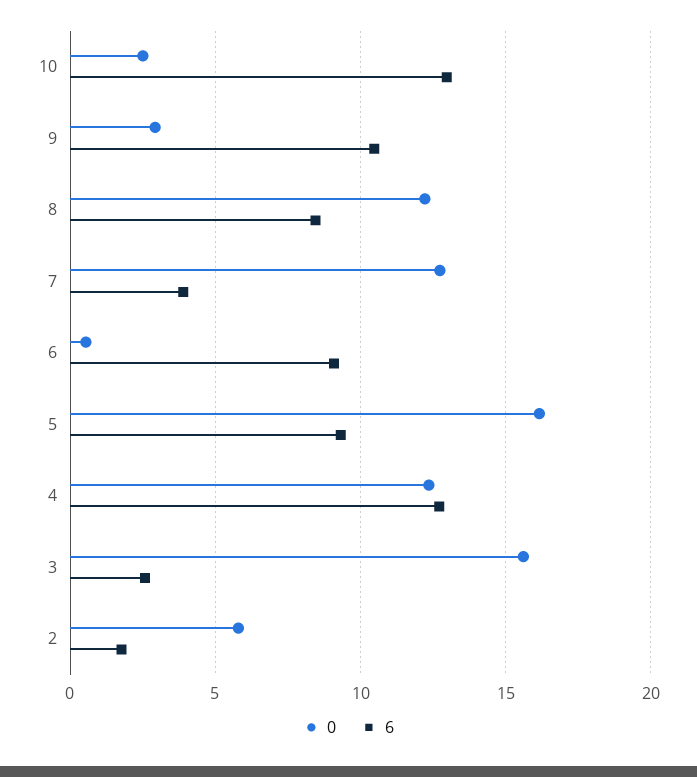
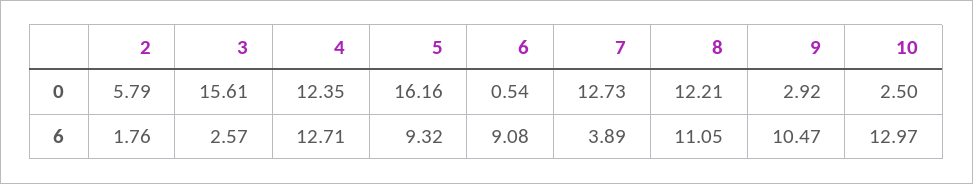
  {
    "0": {
      "10": 2.5,
      "9": 2.92,
      "8": 12.21,
      "7": 12.73,
      "6": 0.54,
      "5": 16.16,
      "4": 12.35,
      "3": 15.61,
      "2": 5.79
    },
    "6": {
      "10": 12.97,
      "9": 10.47,
-     "8": 8.5,
+     "8": 11.05,
      "7": 3.89,
      "6": 9.08,
      "5": 9.32,
      "4": 12.71,
      "3": 2.57,
      "2": 1.76
    }
  }

